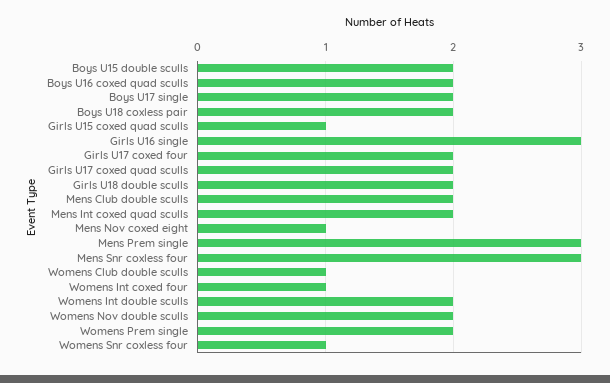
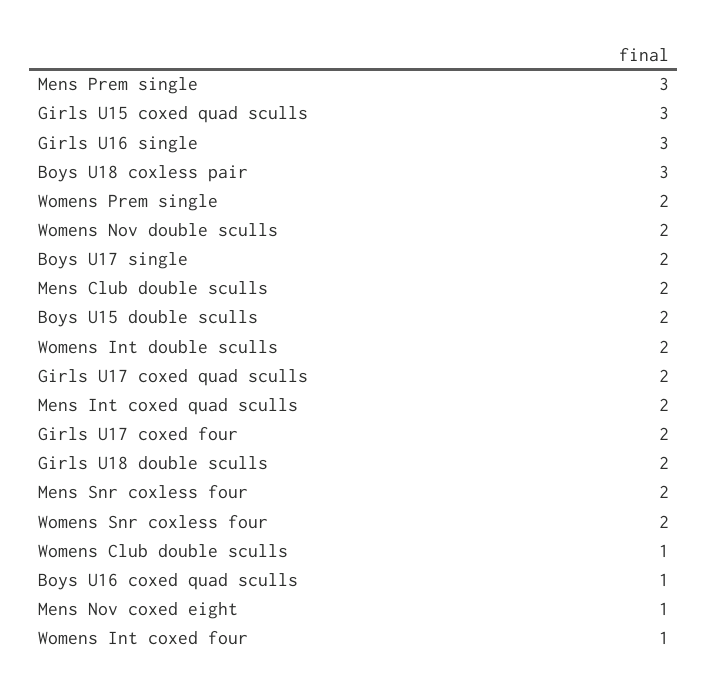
  {
    "Boys U15 double sculls": 2,
-   "Boys U16 coxed quad sculls": 2,
+   "Boys U16 coxed quad sculls": 1,
    "Boys U17 single": 2,
-   "Boys U18 coxless pair": 2,
+   "Boys U18 coxless pair": 3,
-   "Girls U15 coxed quad sculls": 1,
+   "Girls U15 coxed quad sculls": 3,
    "Girls U16 single": 3,
    "Girls U17 coxed four": 2,
    "Girls U17 coxed quad sculls": 2,
    "Girls U18 double sculls": 2,
    "Mens Club double sculls": 2,
    "Mens Int coxed quad sculls": 2,
    "Mens Nov coxed eight": 1,
    "Mens Prem single": 3,
-   "Mens Snr coxless four": 3,
+   "Mens Snr coxless four": 2,
    "Womens Club double sculls": 1,
    "Womens Int coxed four": 1,
    "Womens Int double sculls": 2,
    "Womens Nov double sculls": 2,
    "Womens Prem single": 2,
-   "Womens Snr coxless four": 1
+   "Womens Snr coxless four": 2
  }

